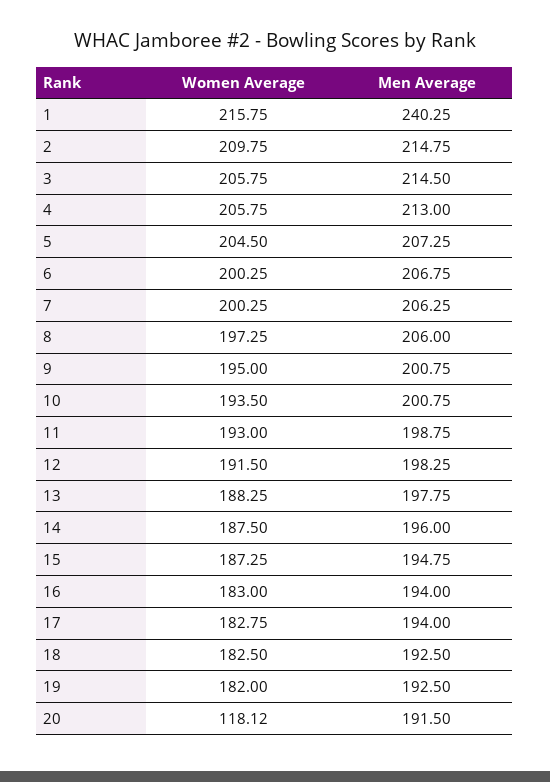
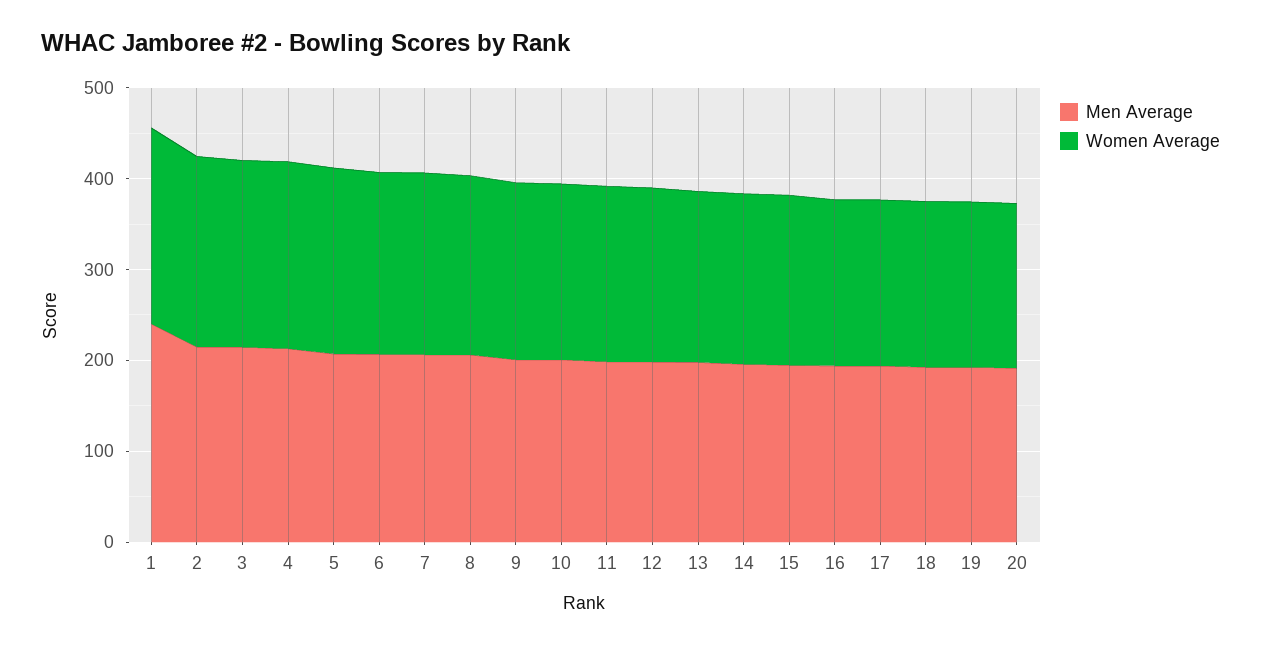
  {
    "Women Average": {
      "1": 215.75,
      "2": 209.75,
      "3": 205.75,
      "4": 205.75,
      "5": 204.5,
      "6": 200.25,
      "7": 200.25,
      "8": 197.25,
      "9": 195,
      "10": 193.5,
      "11": 193,
      "12": 191.5,
      "13": 188.25,
      "14": 187.5,
      "15": 187.25,
      "16": 183,
      "17": 182.75,
      "18": 182.5,
      "19": 182,
-     "20": 118.12
+     "20": 180
    },
    "Men Average": {
      "1": 240.25,
      "2": 214.75,
      "3": 214.5,
      "4": 213,
      "5": 207.25,
      "6": 206.75,
      "7": 206.25,
      "8": 206,
      "9": 200.75,
      "10": 200.75,
      "11": 198.75,
      "12": 198.25,
      "13": 197.75,
      "14": 196,
      "15": 194.75,
      "16": 194,
      "17": 194,
      "18": 192.5,
      "19": 192.5,
      "20": 191.5
    }
  }

